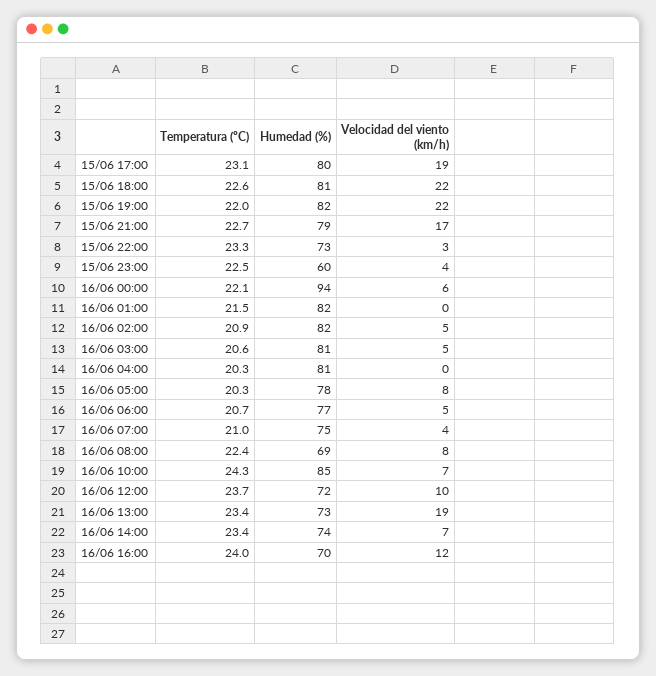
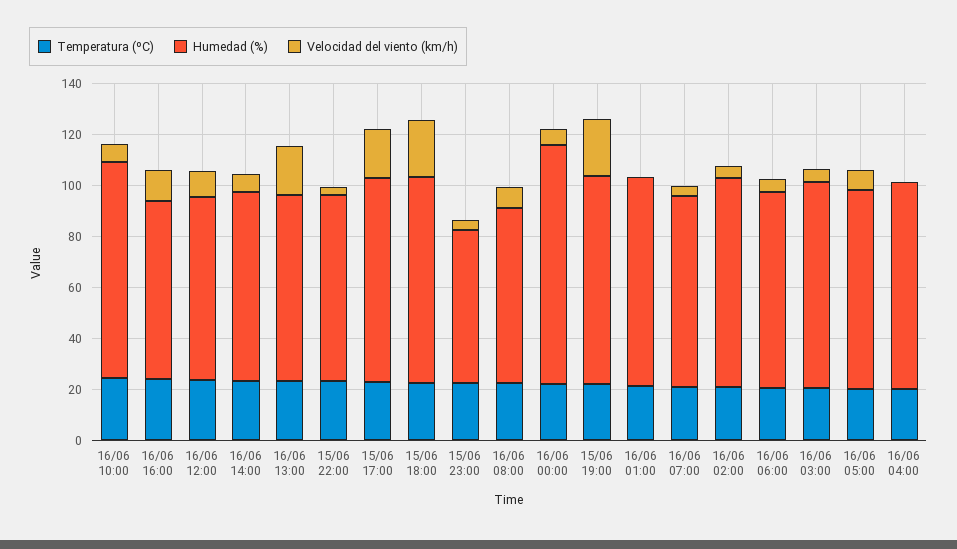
  {
    "Temperatura (ºC)": {
      "15/06 17:00": 23.1,
      "15/06 18:00": 22.6,
      "15/06 19:00": 22,
-     "15/06 21:00": 22.7,
      "15/06 22:00": 23.3,
      "15/06 23:00": 22.5,
      "16/06 00:00": 22.1,
      "16/06 01:00": 21.5,
      "16/06 02:00": 20.9,
      "16/06 03:00": 20.6,
      "16/06 04:00": 20.3,
      "16/06 05:00": 20.3,
      "16/06 06:00": 20.7,
      "16/06 07:00": 21,
      "16/06 08:00": 22.4,
      "16/06 10:00": 24.3,
      "16/06 12:00": 23.7,
      "16/06 13:00": 23.4,
      "16/06 14:00": 23.4,
      "16/06 16:00": 24
    },
    "Humedad (%)": {
      "15/06 17:00": 80,
      "15/06 18:00": 81,
      "15/06 19:00": 82,
-     "15/06 21:00": 79,
      "15/06 22:00": 73,
      "15/06 23:00": 60,
      "16/06 00:00": 94,
      "16/06 01:00": 82,
      "16/06 02:00": 82,
      "16/06 03:00": 81,
      "16/06 04:00": 81,
      "16/06 05:00": 78,
      "16/06 06:00": 77,
      "16/06 07:00": 75,
      "16/06 08:00": 69,
      "16/06 10:00": 85,
      "16/06 12:00": 72,
      "16/06 13:00": 73,
      "16/06 14:00": 74,
      "16/06 16:00": 70
    },
    "Velocidad del viento (km/h)": {
      "15/06 17:00": 19,
      "15/06 18:00": 22,
      "15/06 19:00": 22,
-     "15/06 21:00": 17,
      "15/06 22:00": 3,
      "15/06 23:00": 4,
      "16/06 00:00": 6,
      "16/06 01:00": 0,
      "16/06 02:00": 5,
      "16/06 03:00": 5,
      "16/06 04:00": 0,
      "16/06 05:00": 8,
      "16/06 06:00": 5,
      "16/06 07:00": 4,
      "16/06 08:00": 8,
      "16/06 10:00": 7,
      "16/06 12:00": 10,
      "16/06 13:00": 19,
      "16/06 14:00": 7,
      "16/06 16:00": 12
    }
  }

